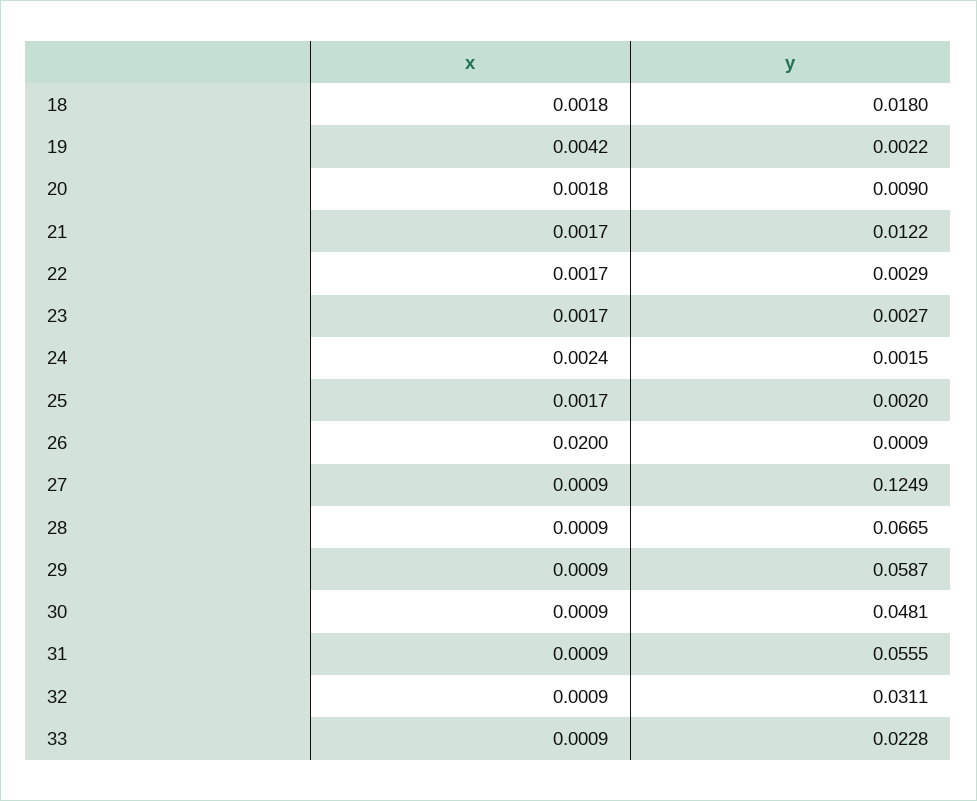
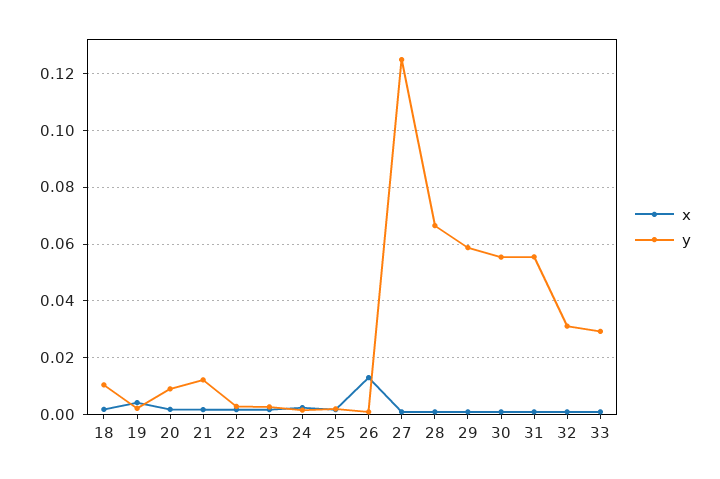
  {
    "x": {
      "18": 0.0018,
      "19": 0.0042,
      "20": 0.0018,
      "21": 0.0017,
      "22": 0.0017,
      "23": 0.0017,
      "24": 0.0024,
      "25": 0.0017,
-     "26": 0.02,
+     "26": 0.0125,
      "27": 0.0009,
      "28": 0.0009,
      "29": 0.0009,
      "30": 0.0009,
      "31": 0.0009,
      "32": 0.0009,
      "33": 0.0009
    },
    "y": {
-     "18": 0.018,
+     "18": 0.01,
      "19": 0.0022,
      "20": 0.009,
      "21": 0.0122,
      "22": 0.0029,
      "23": 0.0027,
      "24": 0.0015,
      "25": 0.002,
      "26": 0.0009,
      "27": 0.1249,
      "28": 0.0665,
      "29": 0.0587,
-     "30": 0.0481,
+     "30": 0.055,
      "31": 0.0555,
      "32": 0.0311,
-     "33": 0.0228
+     "33": 0.03
    }
  }

